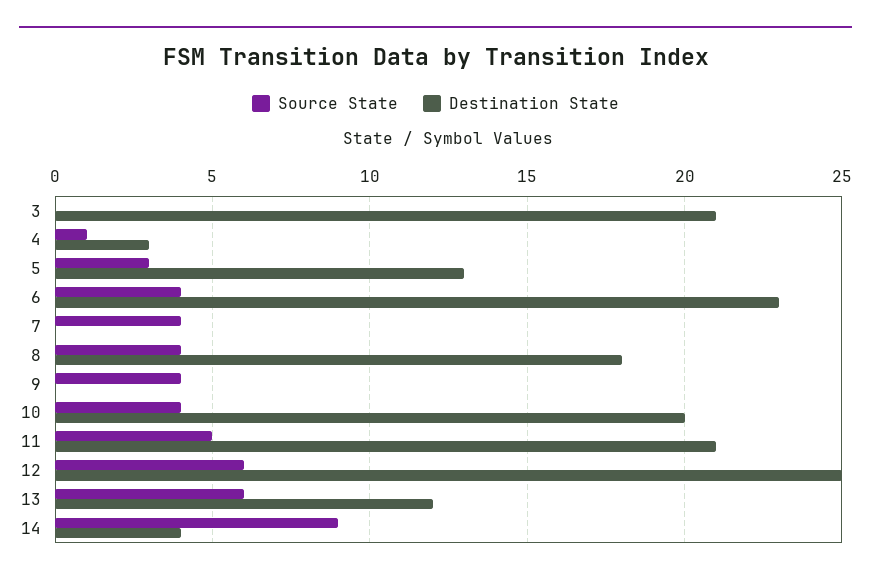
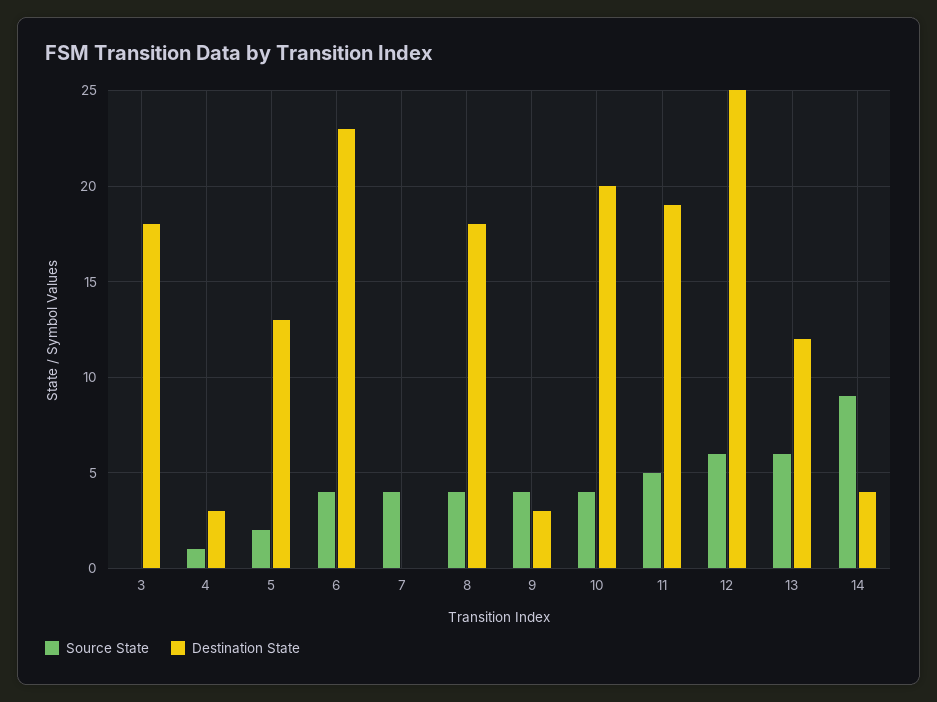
  {
    "Source State": {
      "3": 0,
      "4": 1,
-     "5": 3,
+     "5": 2,
      "6": 4,
      "7": 4,
      "8": 4,
      "9": 4,
      "10": 4,
      "11": 5,
      "12": 6,
      "13": 6,
      "14": 9
    },
    "Destination State": {
-     "3": 21,
+     "3": 18,
      "4": 3,
      "5": 13,
      "6": 23,
      "7": 0,
      "8": 18,
-     "9": 0,
+     "9": 3,
      "10": 20,
-     "11": 21,
+     "11": 19,
      "12": 25,
      "13": 12,
      "14": 4
    }
  }

